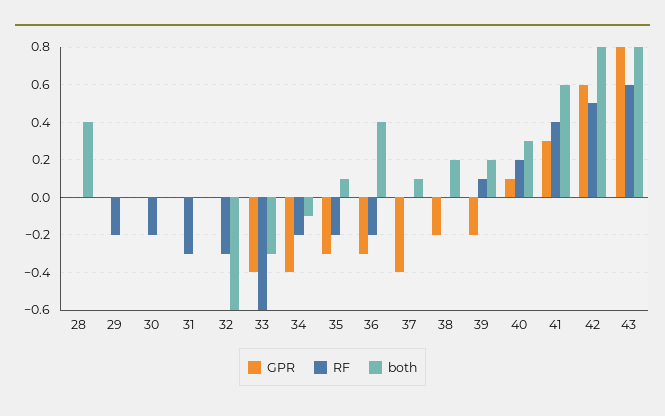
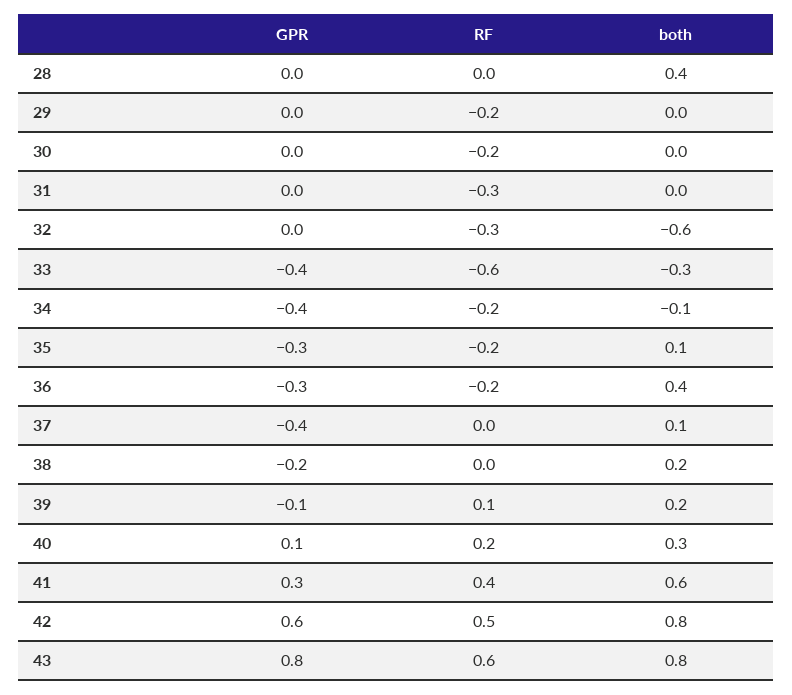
  {
    "GPR": {
      "28": 0,
      "29": 0,
      "30": 0,
      "31": 0,
      "32": 0,
      "33": -0.4,
      "34": -0.4,
      "35": -0.3,
      "36": -0.3,
      "37": -0.4,
      "38": -0.2,
-     "39": -0.2,
+     "39": -0.1,
      "40": 0.1,
      "41": 0.3,
      "42": 0.6,
      "43": 0.8
    },
    "RF": {
      "28": 0,
      "29": -0.2,
      "30": -0.2,
      "31": -0.3,
      "32": -0.3,
      "33": -0.6,
      "34": -0.2,
      "35": -0.2,
      "36": -0.2,
      "37": 0,
      "38": 0,
      "39": 0.1,
      "40": 0.2,
      "41": 0.4,
      "42": 0.5,
      "43": 0.6
    },
    "both": {
      "28": 0.4,
      "29": 0,
      "30": 0,
      "31": 0,
      "32": -0.6,
      "33": -0.3,
      "34": -0.1,
      "35": 0.1,
      "36": 0.4,
      "37": 0.1,
      "38": 0.2,
      "39": 0.2,
      "40": 0.3,
      "41": 0.6,
      "42": 0.8,
      "43": 0.8
    }
  }

